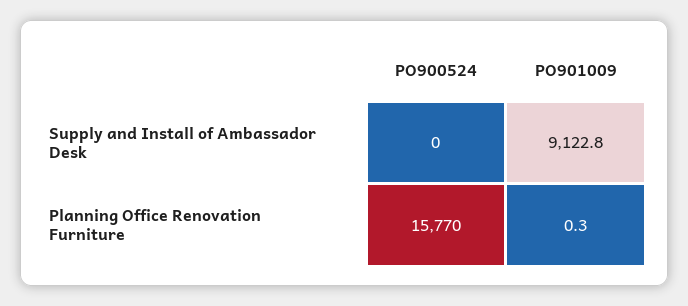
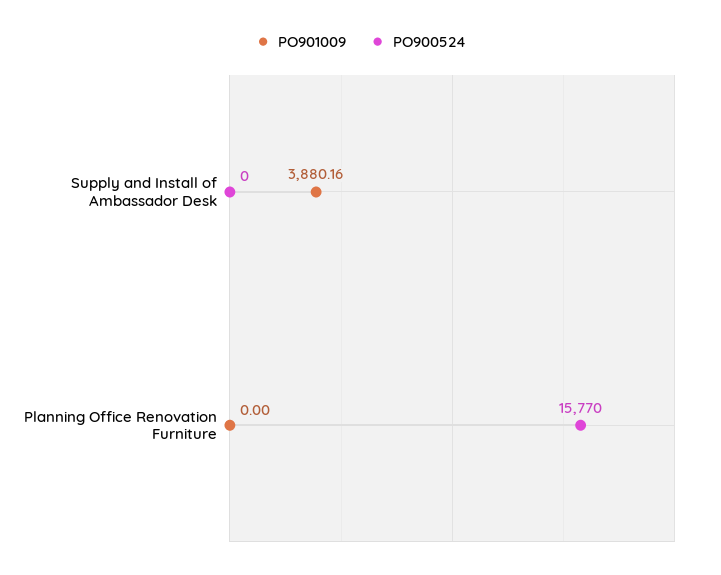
  {
    "PO900524": {
      "Supply and Install of Ambassador Desk": 0,
      "Planning Office Renovation Furniture": 15770
    },
    "PO901009": {
-     "Supply and Install of Ambassador Desk": 9122.8,
+     "Supply and Install of Ambassador Desk": 3880.16,
-     "Planning Office Renovation Furniture": 0.3
+     "Planning Office Renovation Furniture": 0
    }
  }

